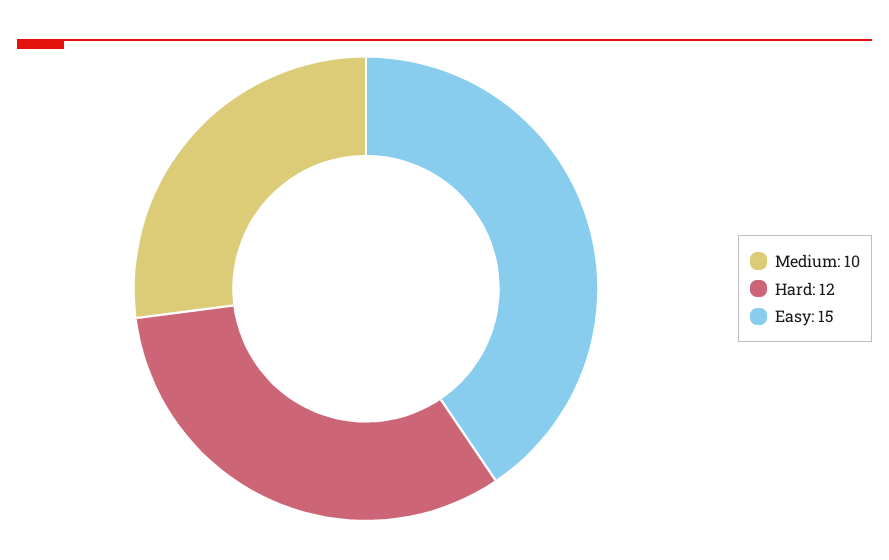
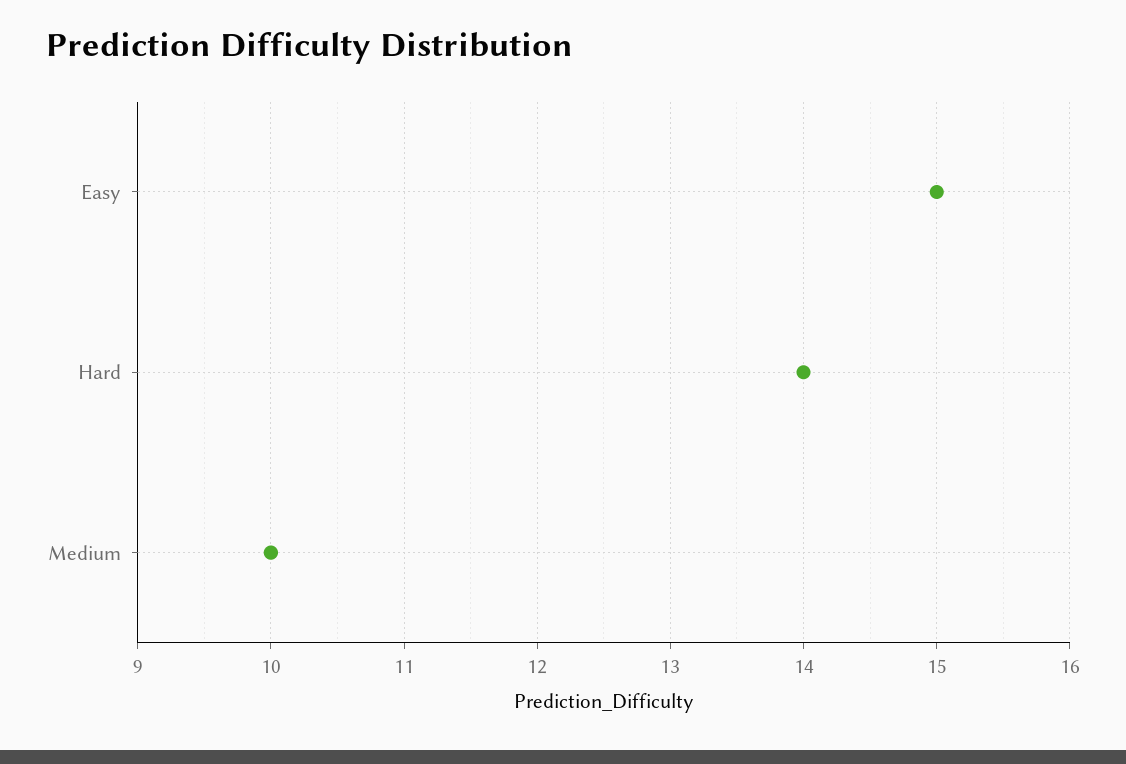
  {
    "Medium": 10,
-   "Hard": 12,
+   "Hard": 14,
    "Easy": 15
  }

